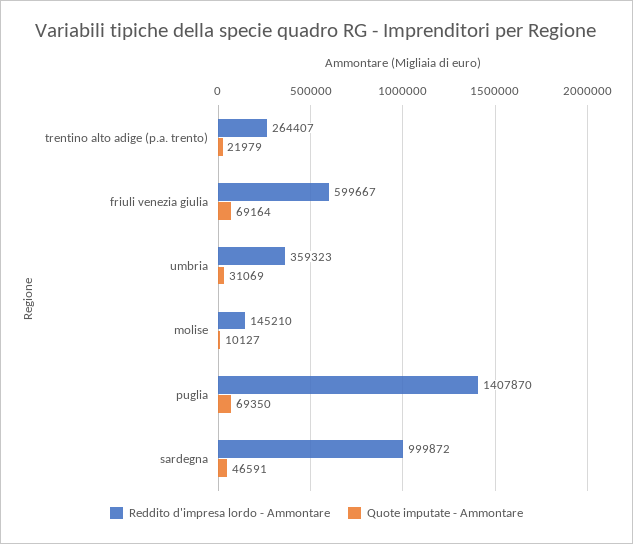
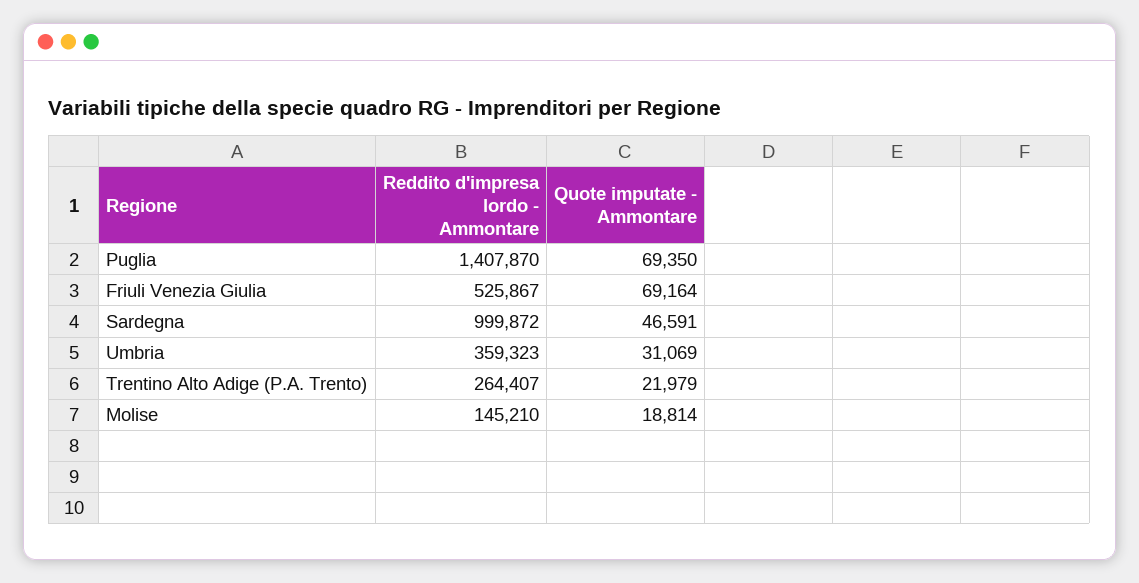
  {
    "Reddito d'impresa lordo - Ammontare": {
      "trentino alto adige (p.a. trento)": 264407,
-     "friuli venezia giulia": 599667,
+     "friuli venezia giulia": 525867,
      "umbria": 359323,
      "molise": 145210,
      "puglia": 1407870,
      "sardegna": 999872
    },
    "Quote imputate - Ammontare": {
      "trentino alto adige (p.a. trento)": 21979,
      "friuli venezia giulia": 69164,
      "umbria": 31069,
-     "molise": 10127,
+     "molise": 18814,
      "puglia": 69350,
      "sardegna": 46591
    }
  }

